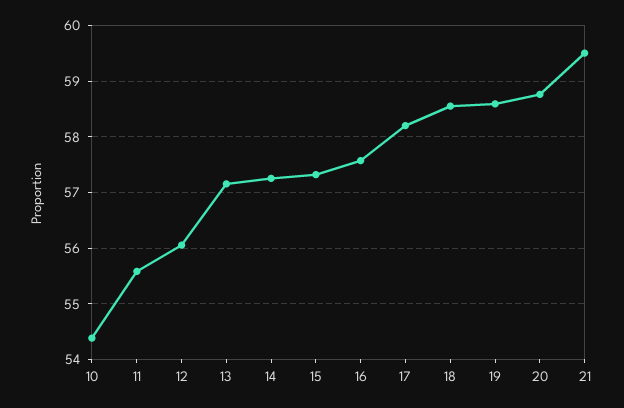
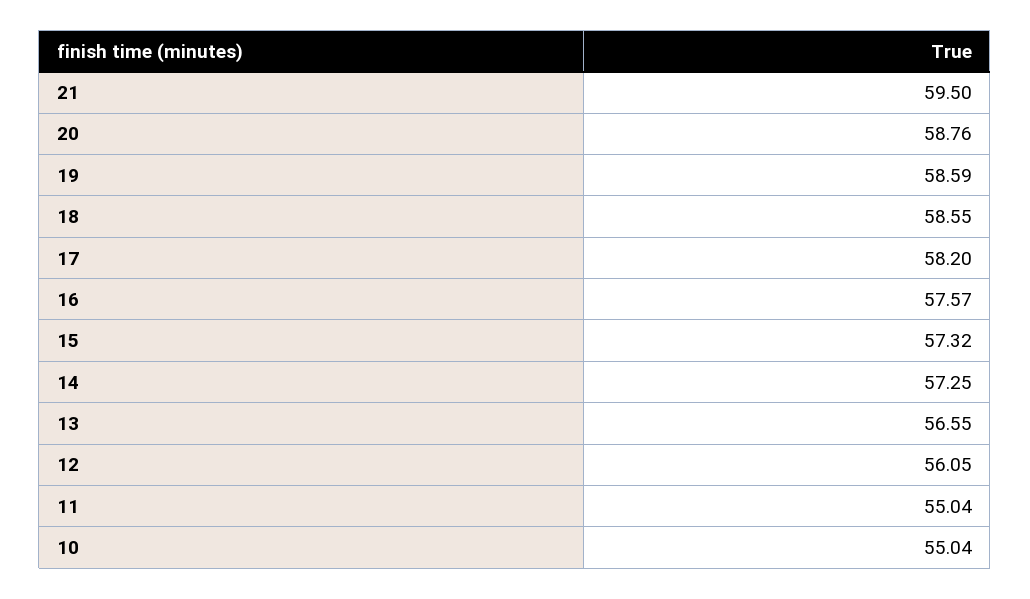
  {
-   "10": 54.4,
+   "10": 55.04,
-   "11": 55.6,
+   "11": 55.04,
    "12": 56.05,
-   "13": 57.2,
+   "13": 56.55,
    "14": 57.25,
    "15": 57.32,
    "16": 57.57,
    "17": 58.2,
    "18": 58.55,
    "19": 58.59,
    "20": 58.76,
    "21": 59.5
  }

